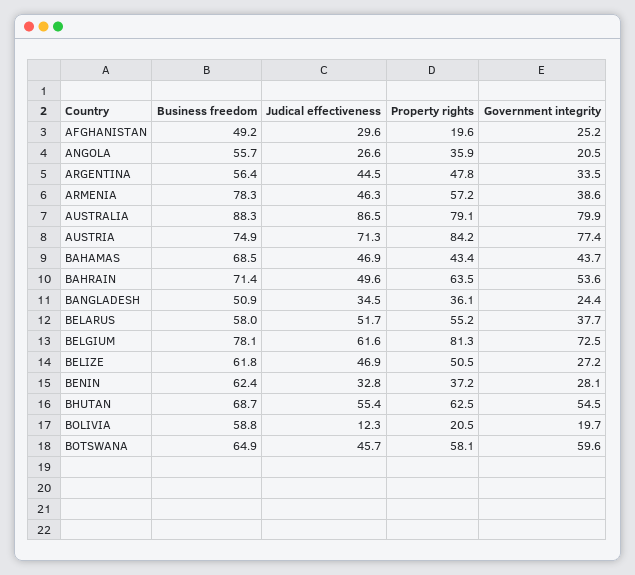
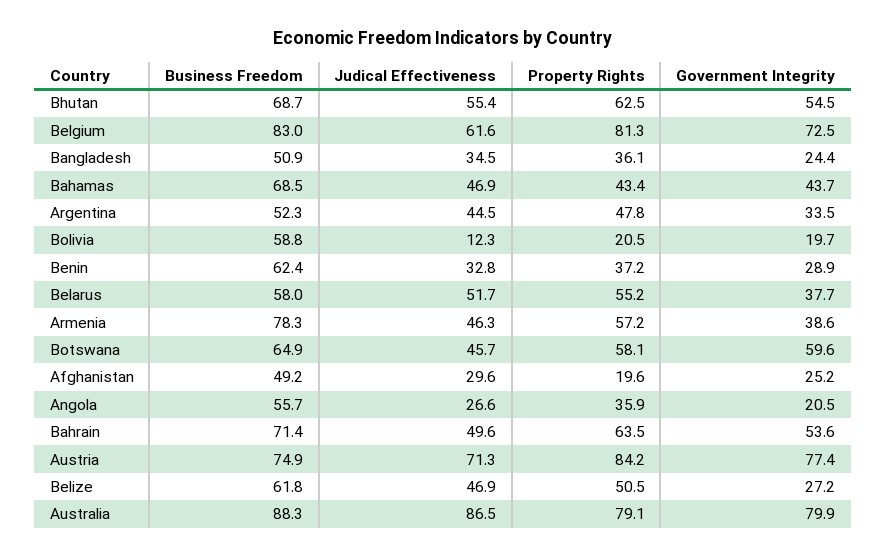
  {
    "Business freedom": {
      "AFGHANISTAN": 49.2,
      "ANGOLA": 55.7,
-     "ARGENTINA": 56.4,
+     "ARGENTINA": 52.3,
      "ARMENIA": 78.3,
      "AUSTRALIA": 88.3,
      "AUSTRIA": 74.9,
      "BAHAMAS": 68.5,
      "BAHRAIN": 71.4,
      "BANGLADESH": 50.9,
      "BELARUS": 58,
-     "BELGIUM": 78.1,
+     "BELGIUM": 83,
      "BELIZE": 61.8,
      "BENIN": 62.4,
      "BHUTAN": 68.7,
      "BOLIVIA": 58.8,
      "BOTSWANA": 64.9
    },
    "Judical effectiveness": {
      "AFGHANISTAN": 29.6,
      "ANGOLA": 26.6,
      "ARGENTINA": 44.5,
      "ARMENIA": 46.3,
      "AUSTRALIA": 86.5,
      "AUSTRIA": 71.3,
      "BAHAMAS": 46.9,
      "BAHRAIN": 49.6,
      "BANGLADESH": 34.5,
      "BELARUS": 51.7,
      "BELGIUM": 61.6,
      "BELIZE": 46.9,
      "BENIN": 32.8,
      "BHUTAN": 55.4,
      "BOLIVIA": 12.3,
      "BOTSWANA": 45.7
    },
    "Property rights": {
      "AFGHANISTAN": 19.6,
      "ANGOLA": 35.9,
      "ARGENTINA": 47.8,
      "ARMENIA": 57.2,
      "AUSTRALIA": 79.1,
      "AUSTRIA": 84.2,
      "BAHAMAS": 43.4,
      "BAHRAIN": 63.5,
      "BANGLADESH": 36.1,
      "BELARUS": 55.2,
      "BELGIUM": 81.3,
      "BELIZE": 50.5,
      "BENIN": 37.2,
      "BHUTAN": 62.5,
      "BOLIVIA": 20.5,
      "BOTSWANA": 58.1
    },
    "Government integrity": {
      "AFGHANISTAN": 25.2,
      "ANGOLA": 20.5,
      "ARGENTINA": 33.5,
      "ARMENIA": 38.6,
      "AUSTRALIA": 79.9,
      "AUSTRIA": 77.4,
      "BAHAMAS": 43.7,
      "BAHRAIN": 53.6,
      "BANGLADESH": 24.4,
      "BELARUS": 37.7,
      "BELGIUM": 72.5,
      "BELIZE": 27.2,
-     "BENIN": 28.1,
+     "BENIN": 28.9,
      "BHUTAN": 54.5,
      "BOLIVIA": 19.7,
      "BOTSWANA": 59.6
    }
  }

